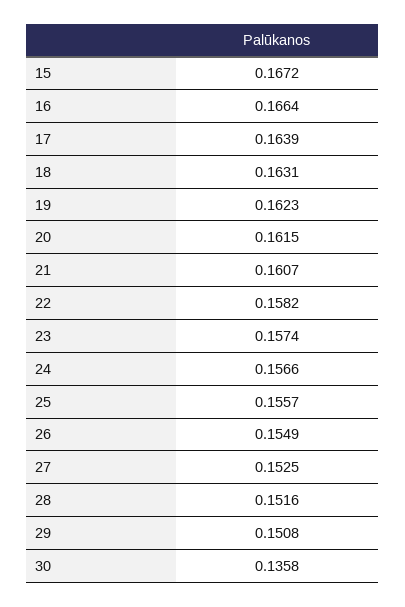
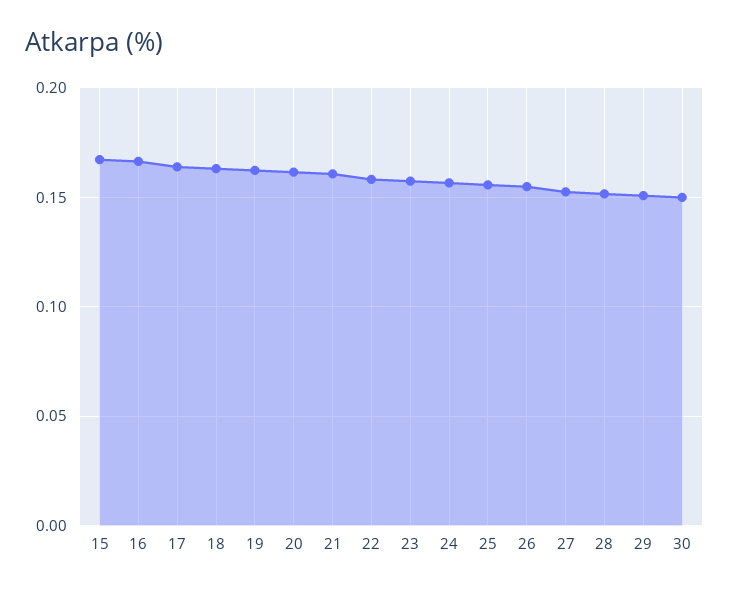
  {
    "15": 0.1672,
    "16": 0.1664,
    "17": 0.1639,
    "18": 0.1631,
    "19": 0.1623,
    "20": 0.1615,
    "21": 0.1607,
    "22": 0.1582,
    "23": 0.1574,
    "24": 0.1566,
    "25": 0.1557,
    "26": 0.1549,
    "27": 0.1525,
    "28": 0.1516,
    "29": 0.1508,
-   "30": 0.1358
+   "30": 0.15
  }

